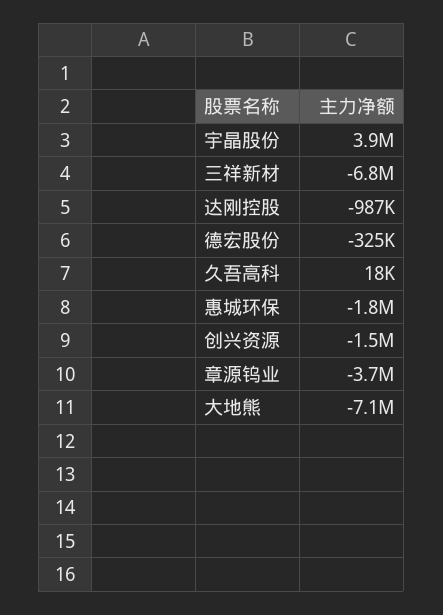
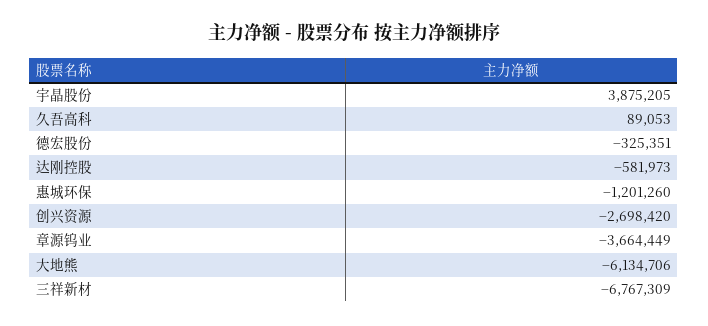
  {
    "宇晶股份": 3875205,
    "三祥新材": -6767309,
-   "达刚控股": -987000,
+   "达刚控股": -581973,
    "德宏股份": -325351,
-   "久吾高科": 18000,
+   "久吾高科": 89053,
-   "惠城环保": -1800000,
+   "惠城环保": -1201260,
-   "创兴资源": -1500000,
+   "创兴资源": -2698420,
    "章源钨业": -3664449,
-   "大地熊": -7100000
+   "大地熊": -6134706
  }

